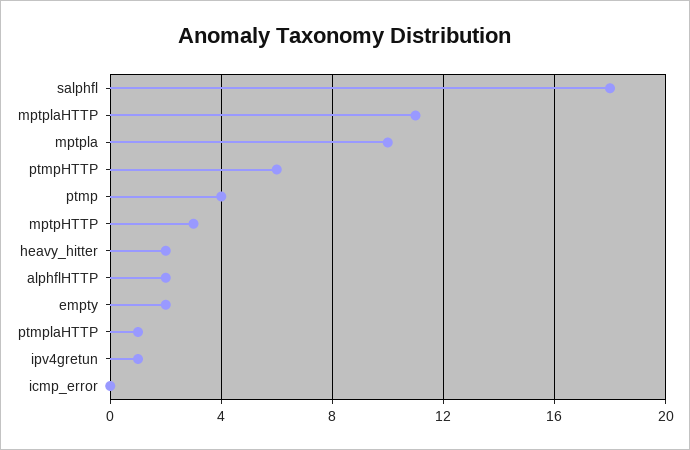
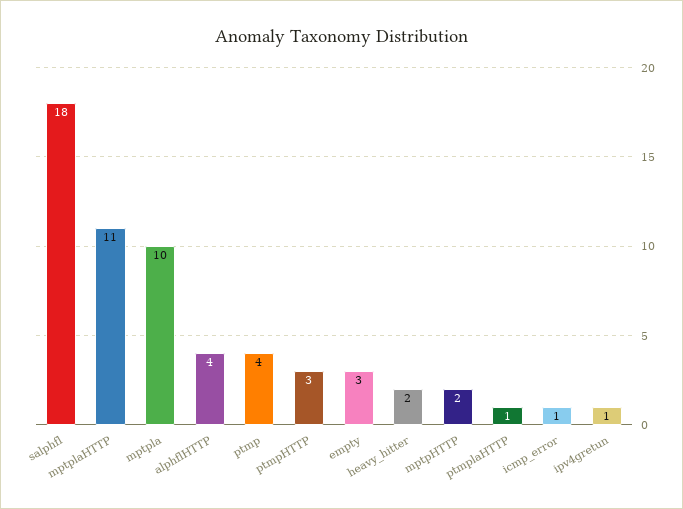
  {
    "salphfl": 18,
    "mptplaHTTP": 11,
    "mptpla": 10,
-   "ptmpHTTP": 6,
+   "ptmpHTTP": 3,
    "ptmp": 4,
-   "mptpHTTP": 3,
+   "mptpHTTP": 2,
    "heavy_hitter": 2,
-   "alphflHTTP": 2,
+   "alphflHTTP": 4,
-   "empty": 2,
+   "empty": 3,
    "ptmplaHTTP": 1,
    "ipv4gretun": 1,
-   "icmp_error": 0
+   "icmp_error": 1
  }

